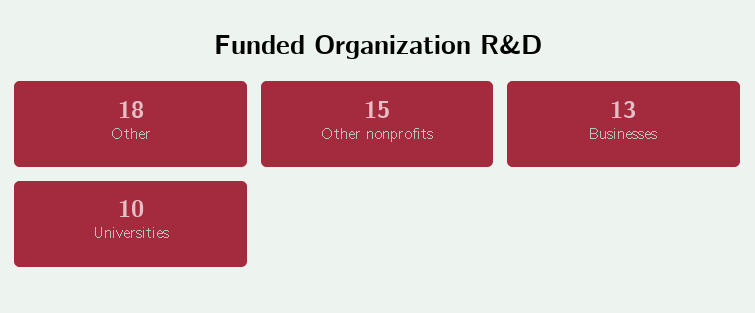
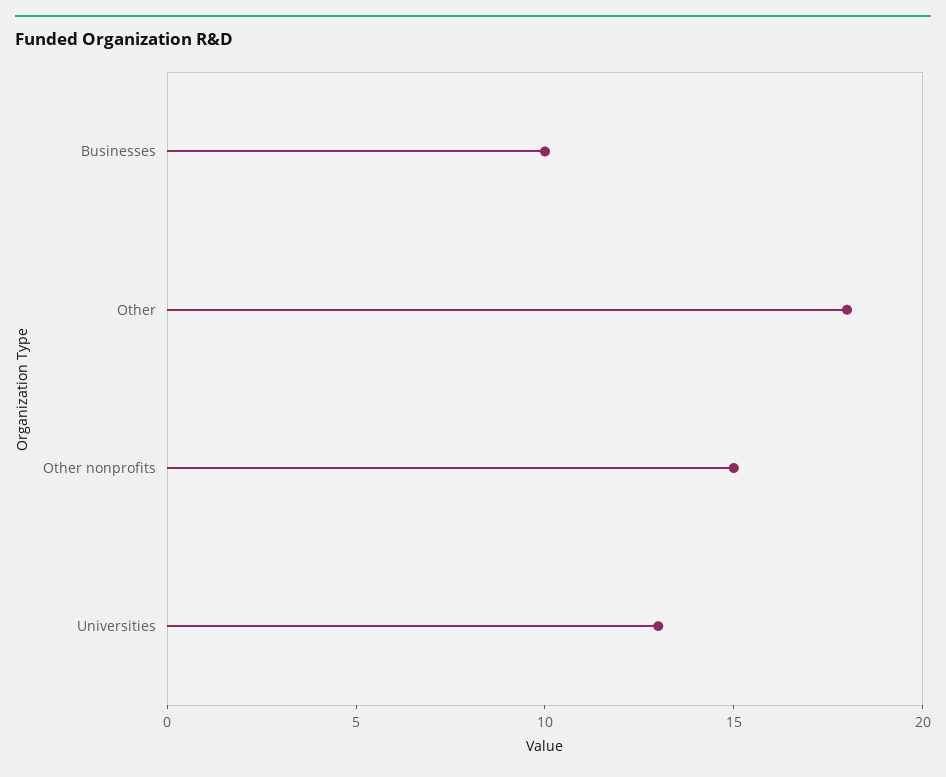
  {
    "Other": 18,
    "Other nonprofits": 15,
-   "Businesses": 13,
+   "Businesses": 10,
-   "Universities": 10
+   "Universities": 13
  }

